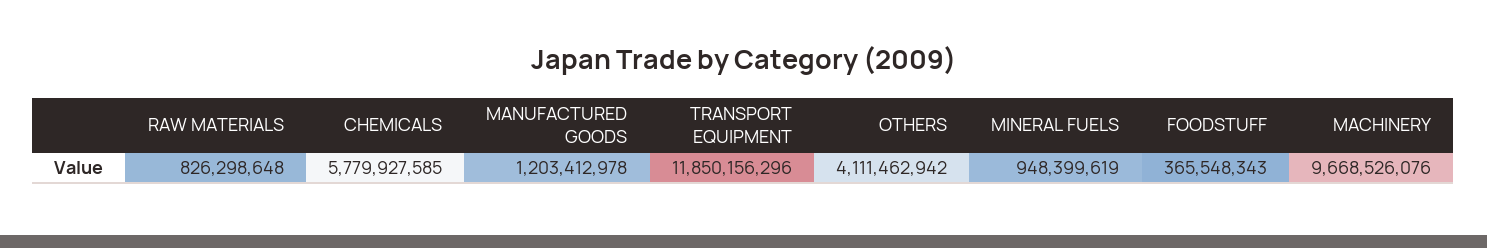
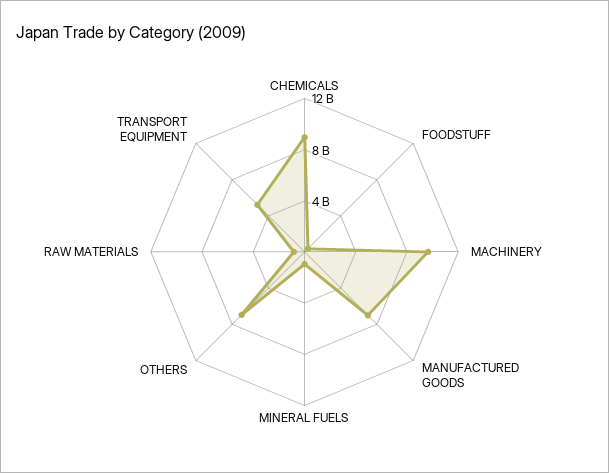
  {
    "RAW MATERIALS": 826298648,
-   "CHEMICALS": 5779927585,
+   "CHEMICALS": 9000000000,
-   "MANUFACTURED GOODS": 1203412978,
+   "MANUFACTURED GOODS": 7000000000,
-   "TRANSPORT EQUIPMENT": 11850156296,
+   "TRANSPORT EQUIPMENT": 5000000000,
-   "OTHERS": 4111462942,
+   "OTHERS": 7000000000,
    "MINERAL FUELS": 948399619,
    "FOODSTUFF": 365548343,
    "MACHINERY": 9668526076
  }

